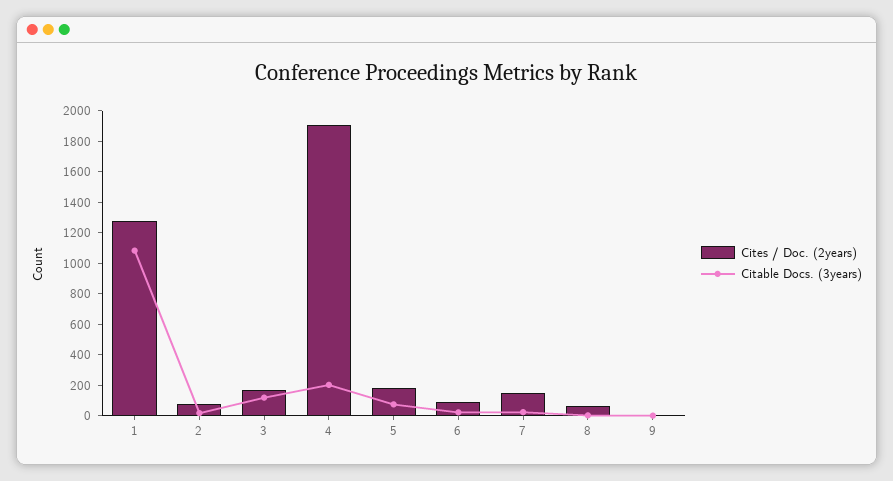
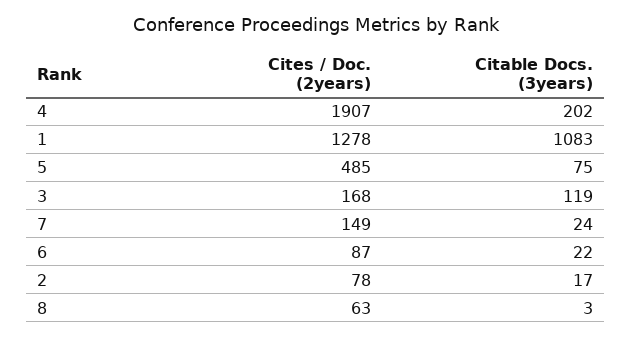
  {
    "Cites / Doc. (2years)": {
      "1": 1278,
      "2": 78,
      "3": 168,
      "4": 1907,
-     "5": 200,
+     "5": 485,
      "6": 87,
      "7": 149,
-     "8": 63,
+     "8": 63
-     "9": 0
    },
    "Citable Docs. (3years)": {
      "1": 1083,
      "2": 17,
      "3": 119,
      "4": 202,
      "5": 75,
      "6": 22,
      "7": 24,
-     "8": 3,
+     "8": 3
-     "9": 0
    }
  }

